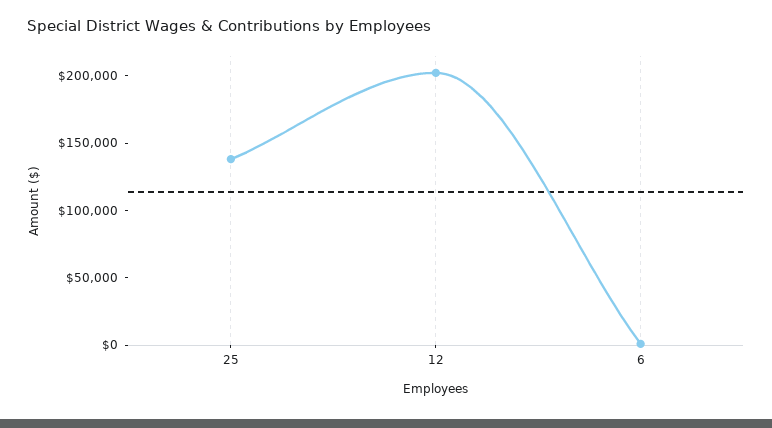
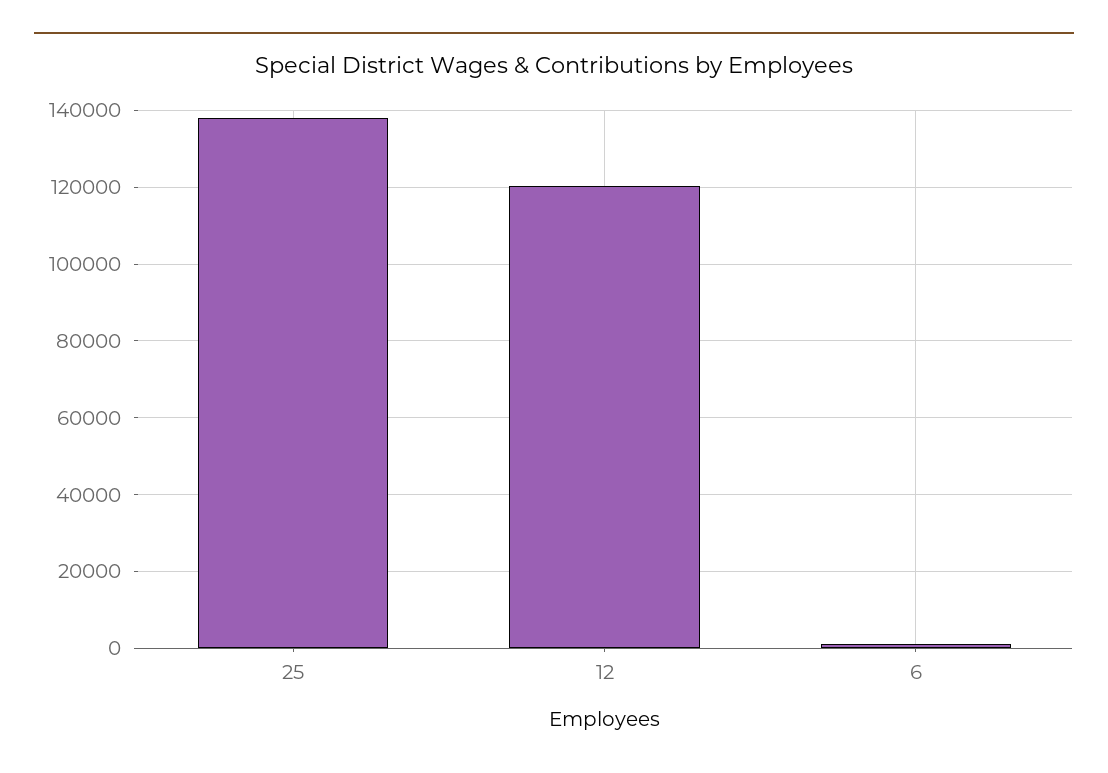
  {
    "25": 138000,
-   "12": 200000,
+   "12": 120000,
    "6": 0
  }

